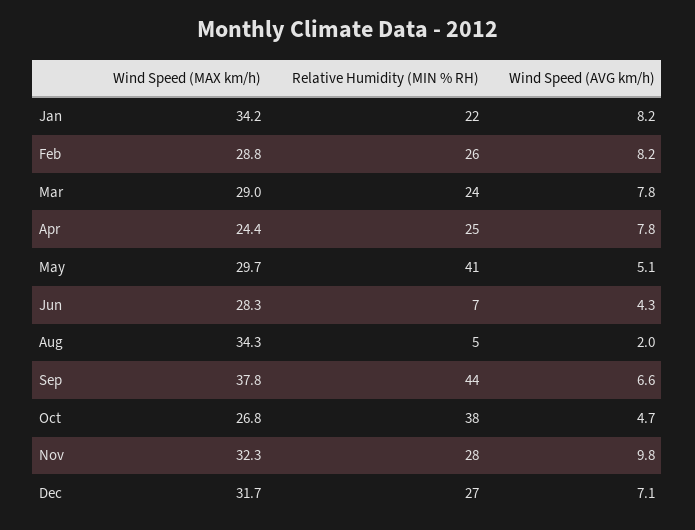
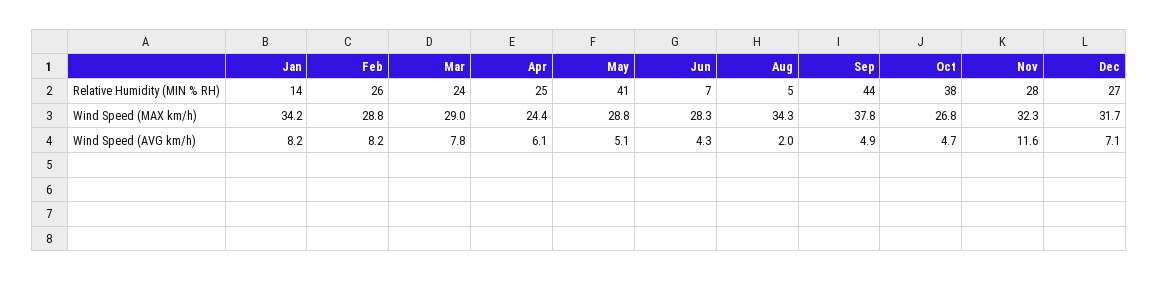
  {
    "Wind Speed (MAX km/h)": {
      "Jan": 34.2,
      "Feb": 28.8,
      "Mar": 29,
      "Apr": 24.4,
-     "May": 29.7,
+     "May": 28.8,
      "Jun": 28.3,
      "Aug": 34.3,
      "Sep": 37.8,
      "Oct": 26.8,
      "Nov": 32.3,
      "Dec": 31.7
    },
    "Relative Humidity (MIN % RH)": {
-     "Jan": 22,
+     "Jan": 14,
      "Feb": 26,
      "Mar": 24,
      "Apr": 25,
      "May": 41,
      "Jun": 7,
      "Aug": 5,
      "Sep": 44,
      "Oct": 38,
      "Nov": 28,
      "Dec": 27
    },
    "Wind Speed (AVG km/h)": {
      "Jan": 8.2,
      "Feb": 8.2,
      "Mar": 7.8,
-     "Apr": 7.8,
+     "Apr": 6.1,
      "May": 5.1,
      "Jun": 4.3,
      "Aug": 2,
-     "Sep": 6.6,
+     "Sep": 4.9,
      "Oct": 4.7,
-     "Nov": 9.8,
+     "Nov": 11.6,
      "Dec": 7.1
    }
  }

